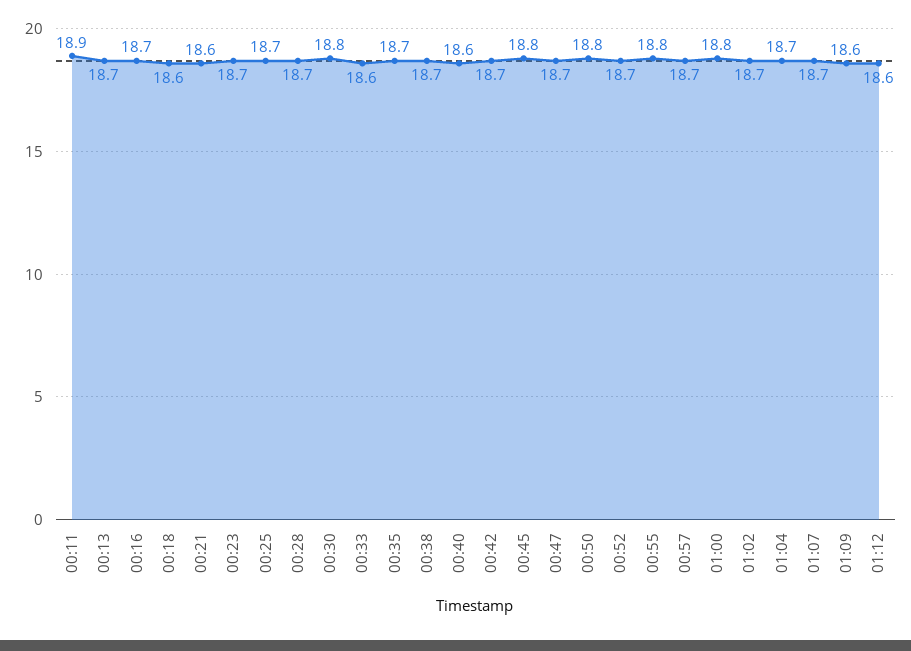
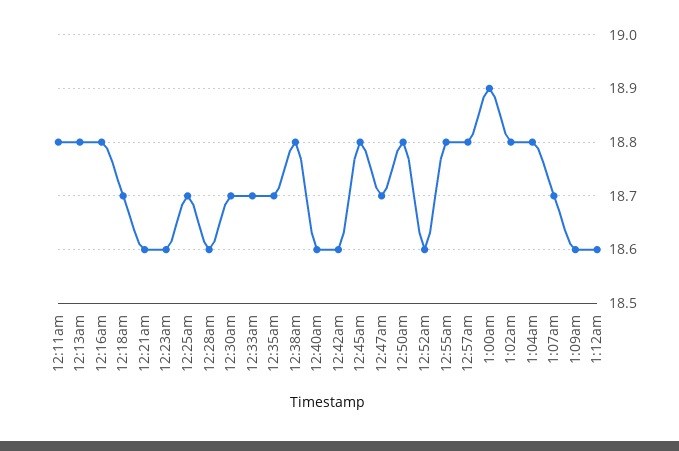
  {
-   "00:11": 18.9,
+   "00:11": 18.8,
-   "00:13": 18.7,
+   "00:13": 18.8,
-   "00:16": 18.7,
+   "00:16": 18.8,
-   "00:18": 18.6,
+   "00:18": 18.7,
    "00:21": 18.6,
-   "00:23": 18.7,
+   "00:23": 18.6,
    "00:25": 18.7,
-   "00:28": 18.7,
+   "00:28": 18.6,
-   "00:30": 18.8,
+   "00:30": 18.7,
-   "00:33": 18.6,
+   "00:33": 18.7,
    "00:35": 18.7,
-   "00:38": 18.7,
+   "00:38": 18.8,
    "00:40": 18.6,
-   "00:42": 18.7,
+   "00:42": 18.6,
    "00:45": 18.8,
    "00:47": 18.7,
    "00:50": 18.8,
-   "00:52": 18.7,
+   "00:52": 18.6,
    "00:55": 18.8,
-   "00:57": 18.7,
+   "00:57": 18.8,
-   "01:00": 18.8,
+   "01:00": 18.9,
-   "01:02": 18.7,
+   "01:02": 18.8,
-   "01:04": 18.7,
+   "01:04": 18.8,
    "01:07": 18.7,
    "01:09": 18.6,
    "01:12": 18.6
  }

